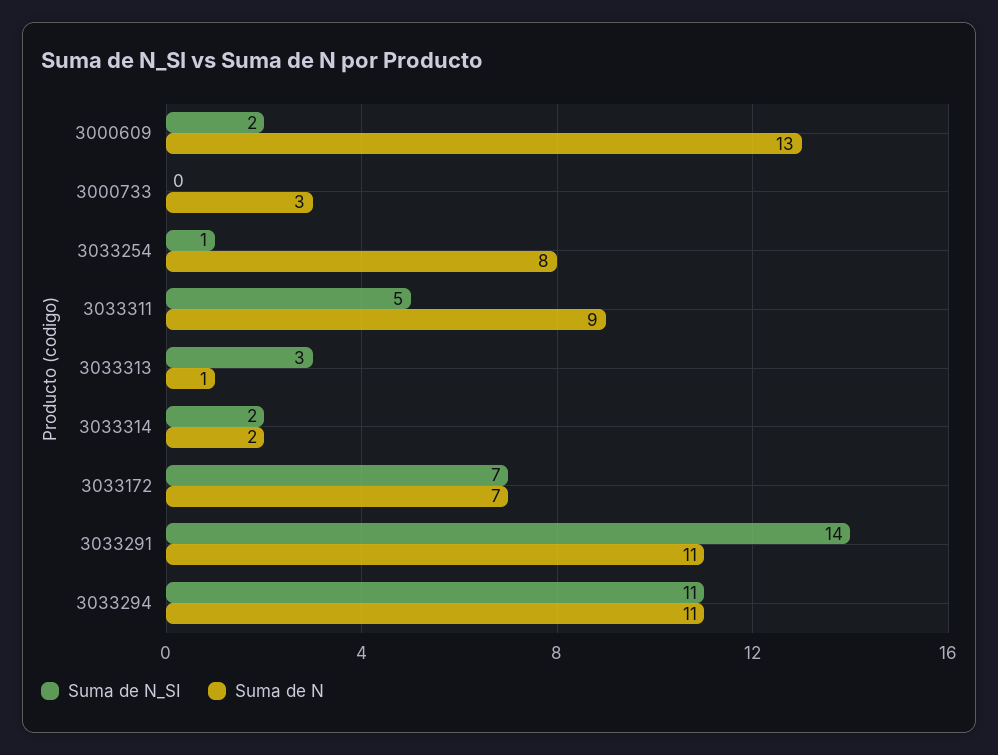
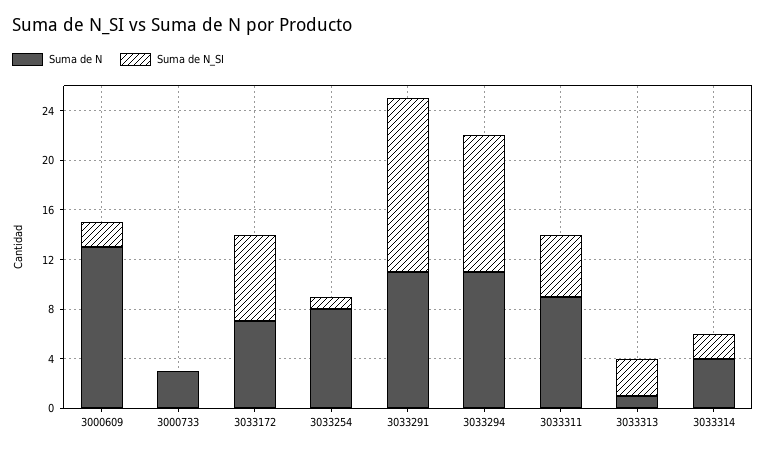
  {
    "Suma de N_SI": {
      "3000609": 2,
      "3000733": 0,
      "3033254": 1,
      "3033311": 5,
      "3033313": 3,
      "3033314": 2,
      "3033172": 7,
      "3033291": 14,
      "3033294": 11
    },
    "Suma de N": {
      "3000609": 13,
      "3000733": 3,
      "3033254": 8,
      "3033311": 9,
      "3033313": 1,
-     "3033314": 2,
+     "3033314": 4,
      "3033172": 7,
      "3033291": 11,
      "3033294": 11
    }
  }

